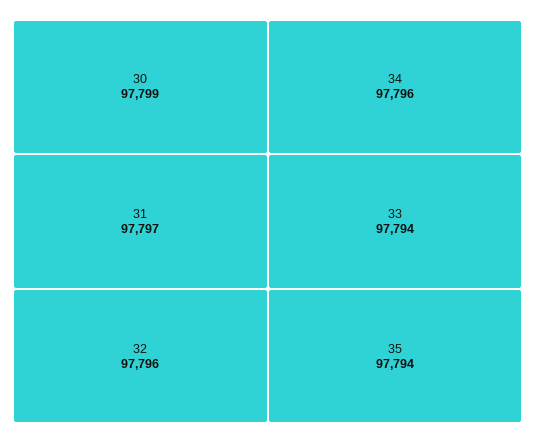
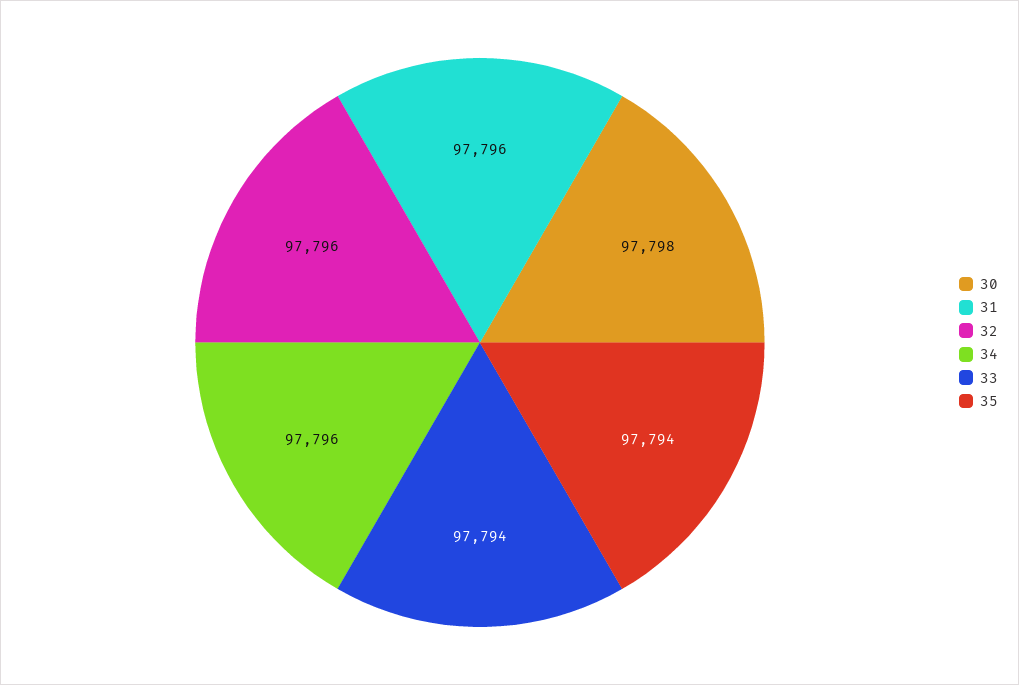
  {
-   "30": 97799,
+   "30": 97798,
-   "31": 97797,
+   "31": 97796,
    "32": 97796,
    "34": 97796,
    "33": 97794,
    "35": 97794
  }

